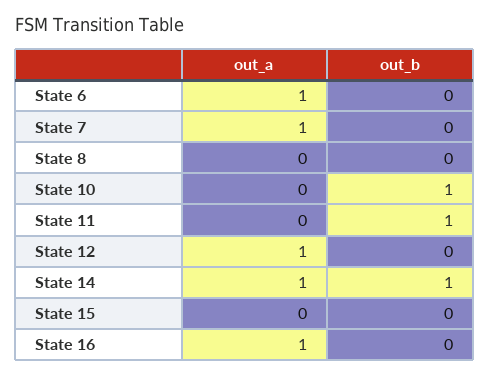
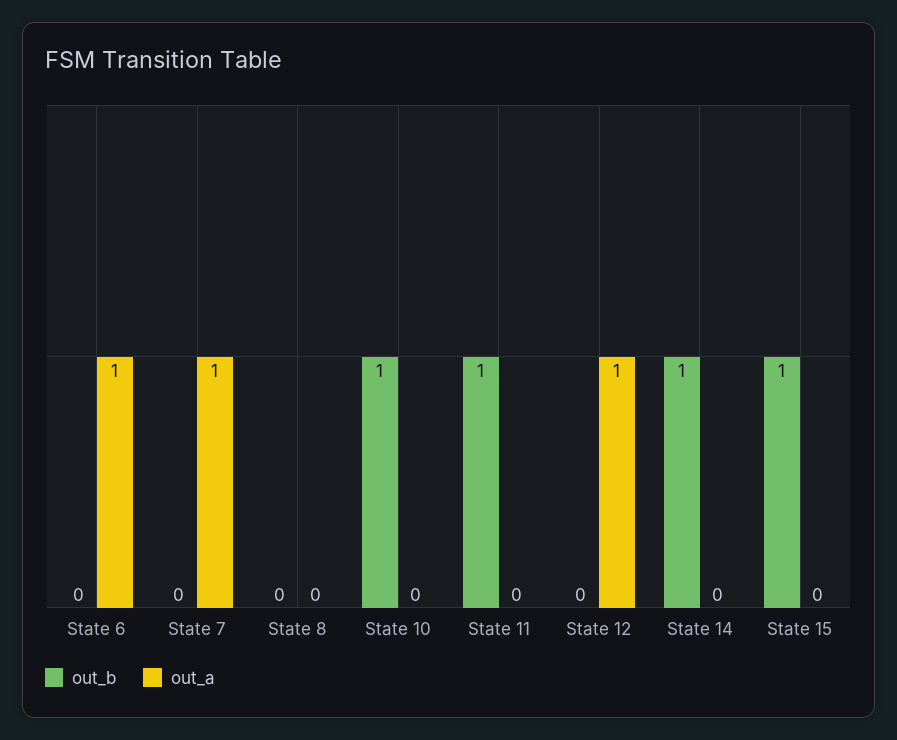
  {
    "out_a": {
      "State 6": 1,
      "State 7": 1,
      "State 8": 0,
      "State 10": 0,
      "State 11": 0,
      "State 12": 1,
-     "State 14": 1,
+     "State 14": 0,
-     "State 15": 0,
+     "State 15": 0
-     "State 16": 1
    },
    "out_b": {
      "State 6": 0,
      "State 7": 0,
      "State 8": 0,
      "State 10": 1,
      "State 11": 1,
      "State 12": 0,
      "State 14": 1,
-     "State 15": 0,
+     "State 15": 1
-     "State 16": 0
    }
  }

